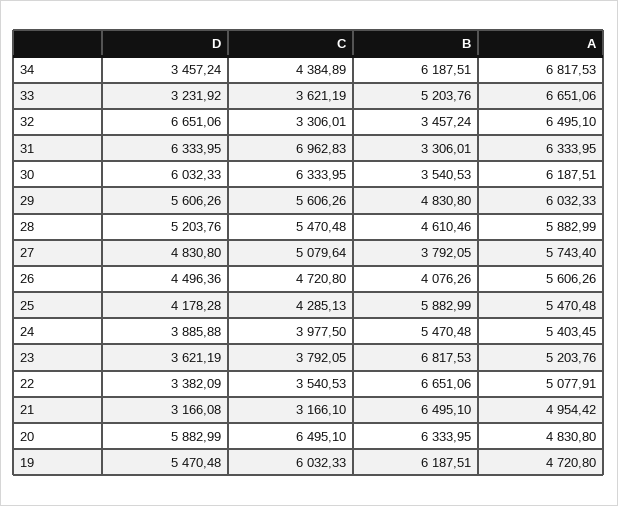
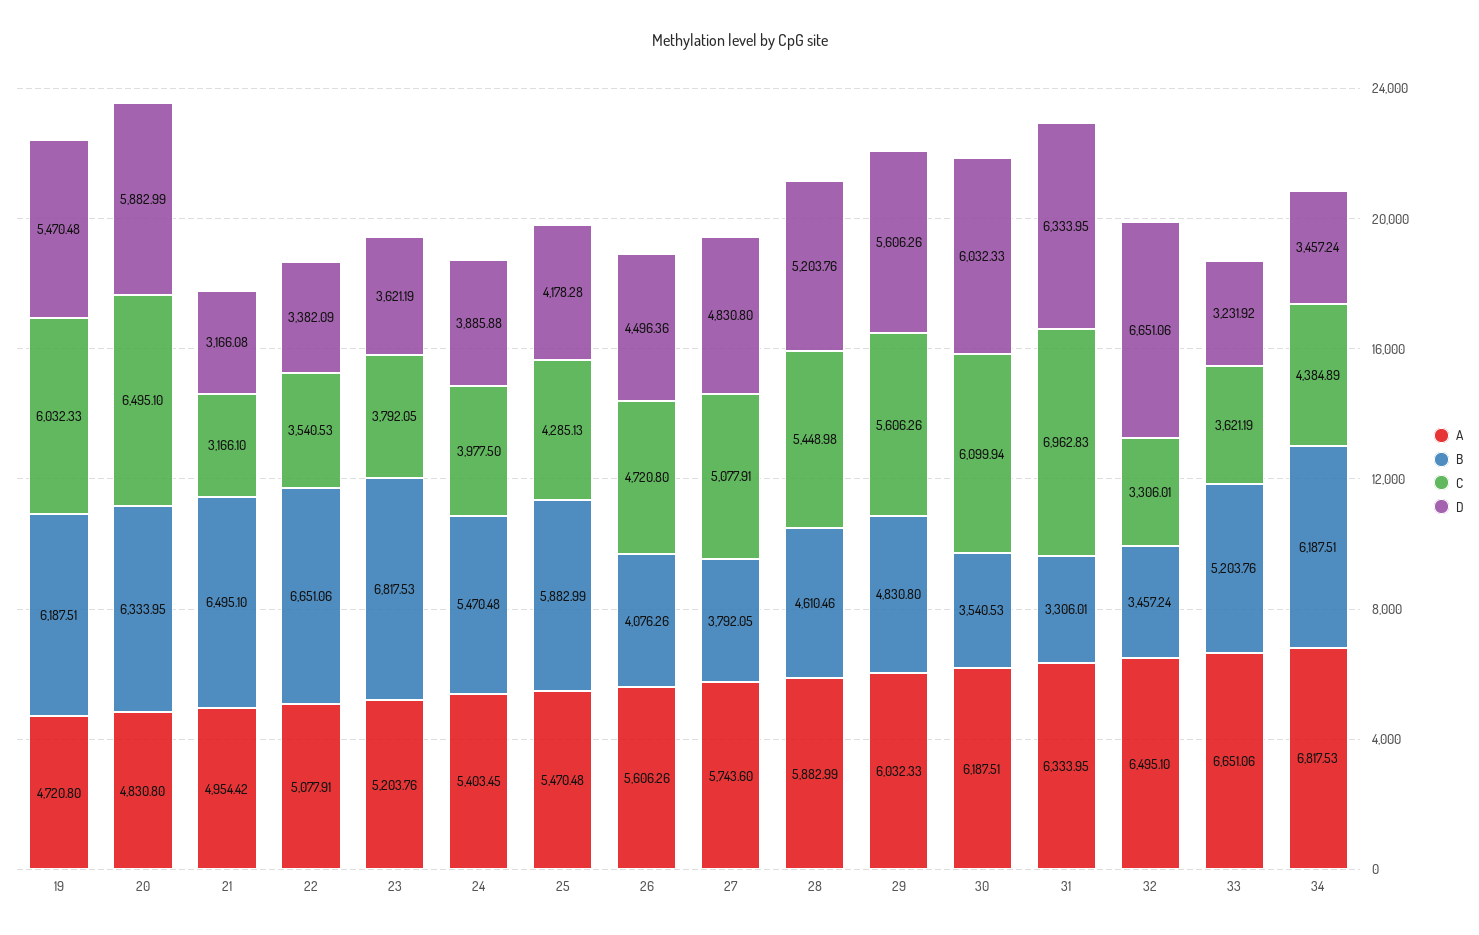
  {
    "D": {
      "34": 3457.24,
      "33": 3231.92,
      "32": 6651.06,
      "31": 6333.95,
      "30": 6032.33,
      "29": 5606.26,
      "28": 5203.76,
      "27": 4830.8,
      "26": 4496.36,
      "25": 4178.28,
      "24": 3885.88,
      "23": 3621.19,
      "22": 3382.09,
      "21": 3166.08,
      "20": 5882.99,
      "19": 5470.48
    },
    "C": {
      "34": 4384.89,
      "33": 3621.19,
      "32": 3306.01,
      "31": 6962.83,
-     "30": 6333.95,
+     "30": 6099.94,
      "29": 5606.26,
-     "28": 5470.48,
+     "28": 5448.98,
-     "27": 5079.64,
+     "27": 5077.91,
      "26": 4720.8,
      "25": 4285.13,
      "24": 3977.5,
      "23": 3792.05,
      "22": 3540.53,
      "21": 3166.1,
      "20": 6495.1,
      "19": 6032.33
    },
    "B": {
      "34": 6187.51,
      "33": 5203.76,
      "32": 3457.24,
      "31": 3306.01,
      "30": 3540.53,
      "29": 4830.8,
      "28": 4610.46,
      "27": 3792.05,
      "26": 4076.26,
      "25": 5882.99,
      "24": 5470.48,
      "23": 6817.53,
      "22": 6651.06,
      "21": 6495.1,
      "20": 6333.95,
      "19": 6187.51
    },
    "A": {
      "34": 6817.53,
      "33": 6651.06,
      "32": 6495.1,
      "31": 6333.95,
      "30": 6187.51,
      "29": 6032.33,
      "28": 5882.99,
-     "27": 5743.4,
+     "27": 5743.6,
      "26": 5606.26,
      "25": 5470.48,
      "24": 5403.45,
      "23": 5203.76,
      "22": 5077.91,
      "21": 4954.42,
      "20": 4830.8,
      "19": 4720.8
    }
  }

